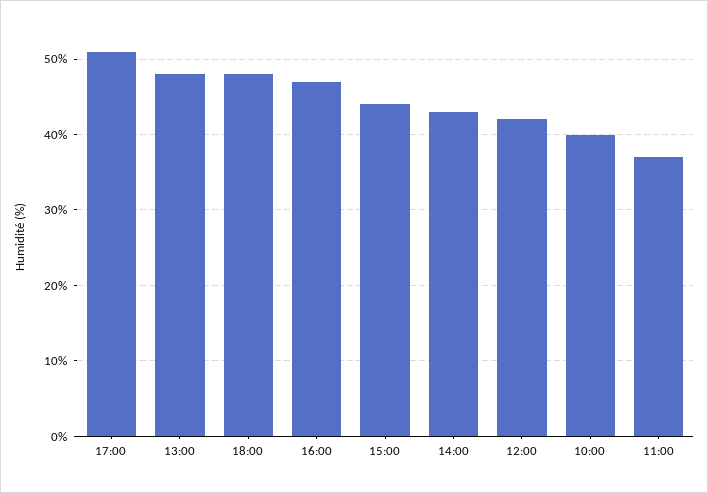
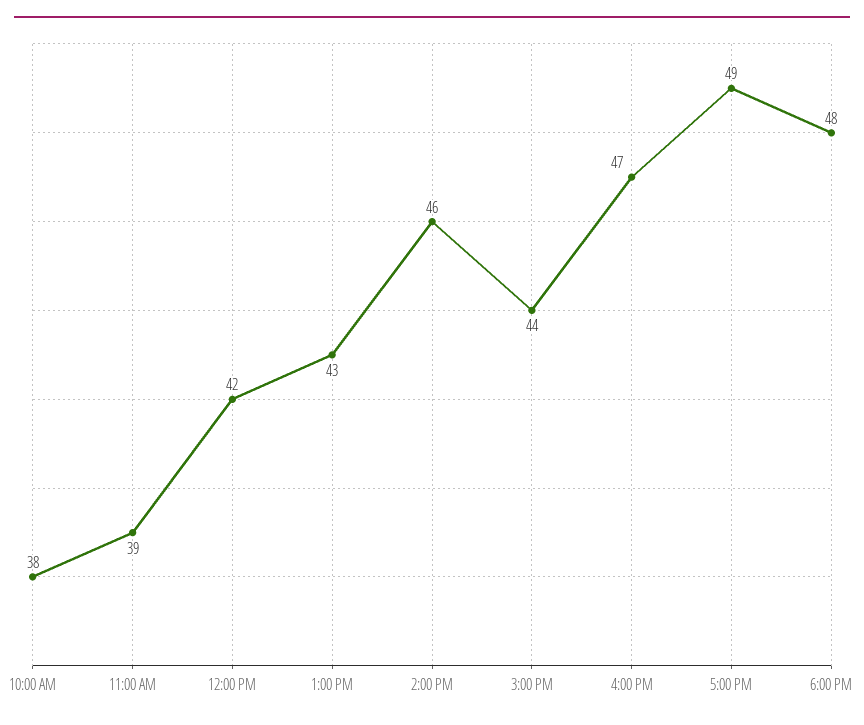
  {
-   "17:00": 51,
+   "17:00": 49,
-   "13:00": 48,
+   "13:00": 43,
    "18:00": 48,
    "16:00": 47,
    "15:00": 44,
-   "14:00": 43,
+   "14:00": 46,
    "12:00": 42,
-   "10:00": 40,
+   "10:00": 38,
-   "11:00": 37
+   "11:00": 39
  }

